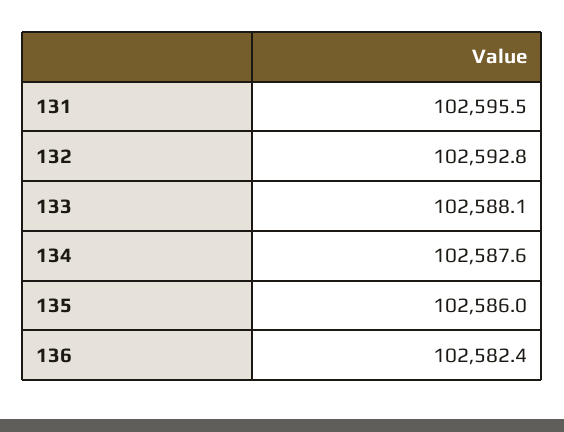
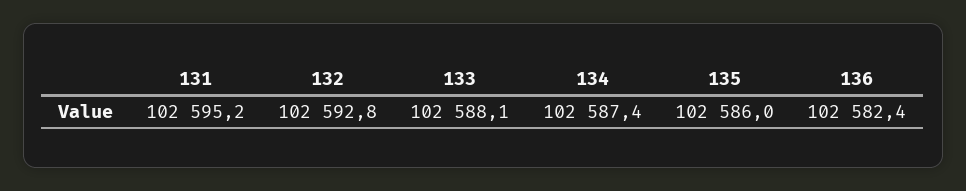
  {
-   "131": 102595.5,
+   "131": 102595.2,
    "132": 102592.8,
    "133": 102588.1,
-   "134": 102587.6,
+   "134": 102587.4,
    "135": 102586,
    "136": 102582.4
  }

